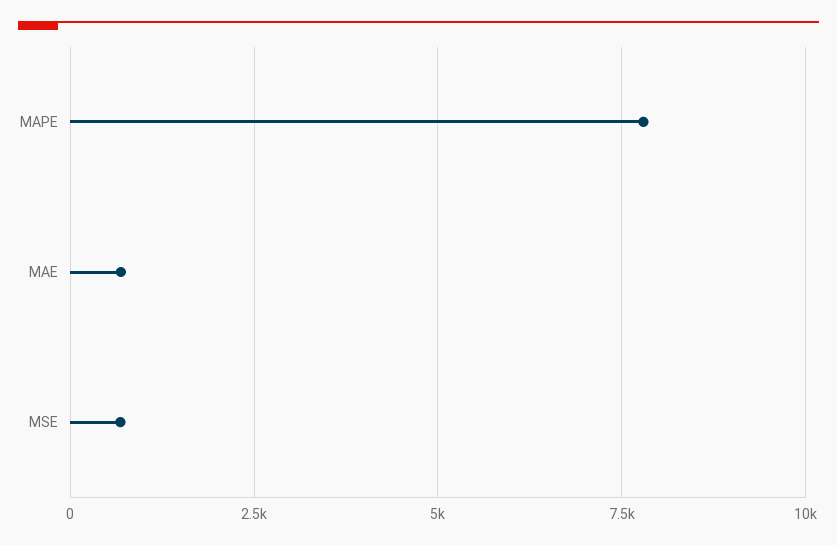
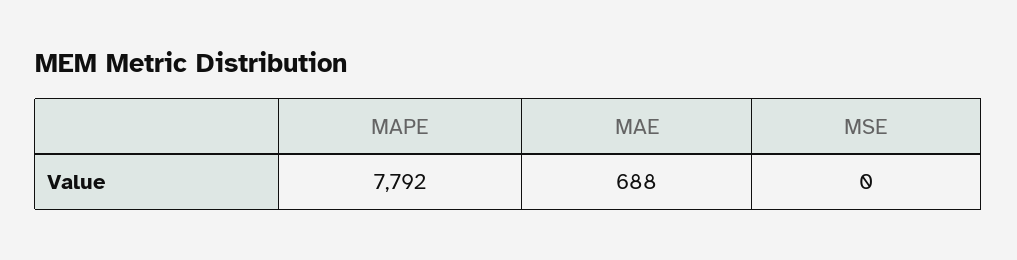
  {
    "MAPE": 7792,
    "MAE": 688,
-   "MSE": 750
+   "MSE": 0
  }

